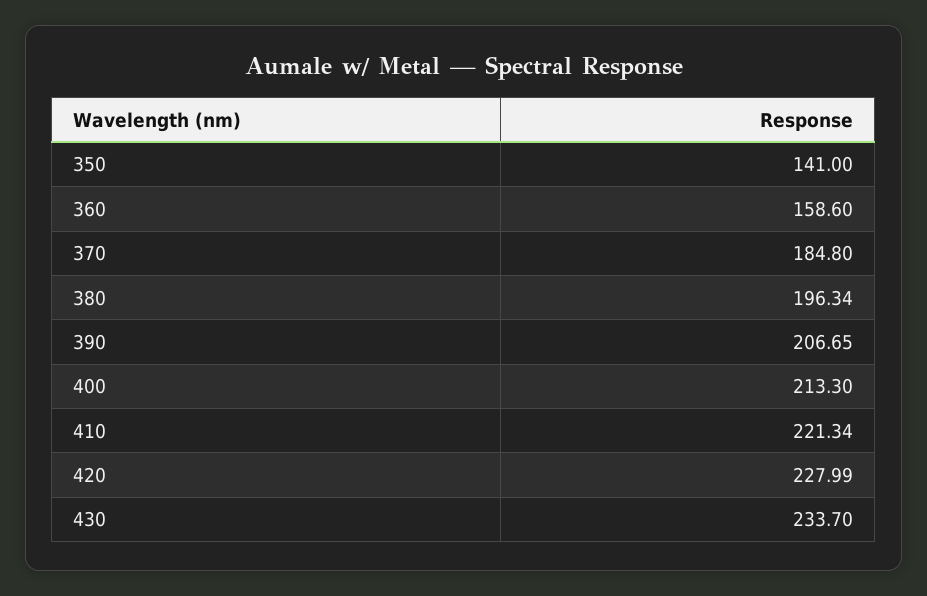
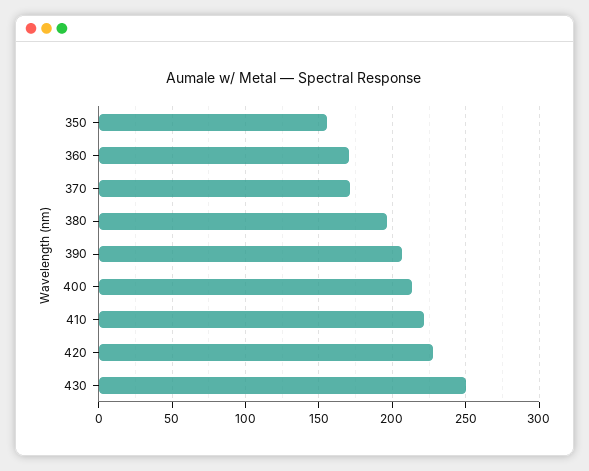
  {
-   "350": 141,
+   "350": 155,
-   "360": 158.6,
+   "360": 170,
-   "370": 184.8,
+   "370": 170,
    "380": 196.34,
    "390": 206.65,
    "400": 213.3,
    "410": 221.34,
    "420": 227.99,
-   "430": 233.7
+   "430": 250
  }

